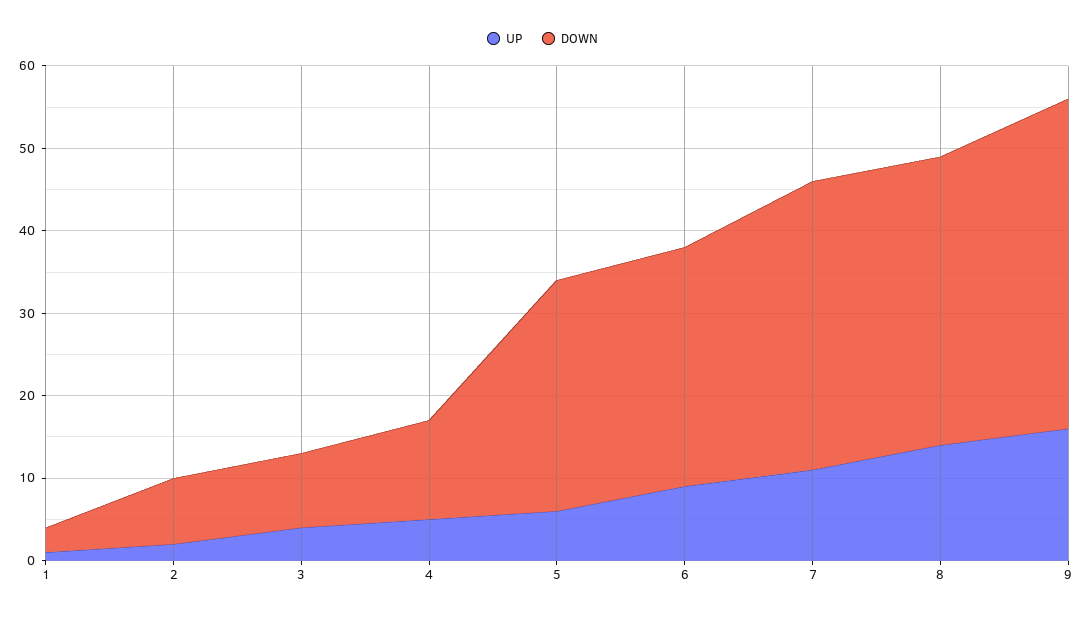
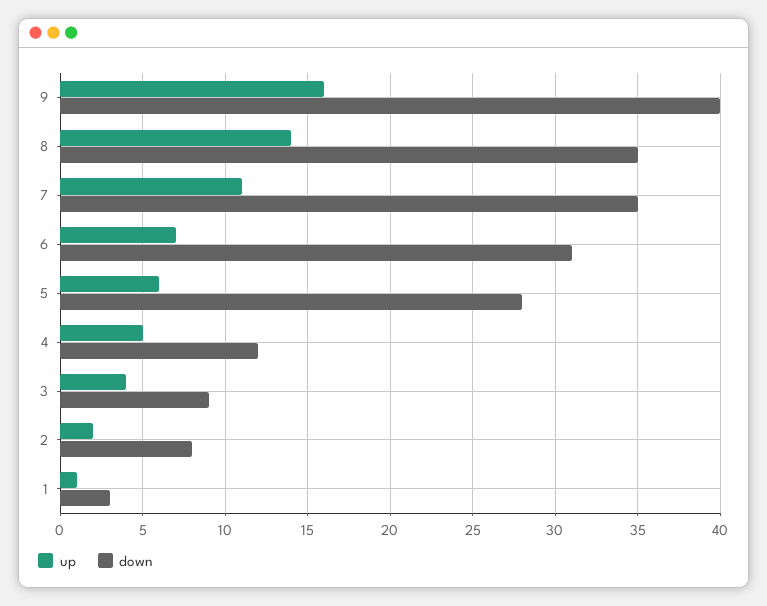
  {
    "UP": {
      "1": 1,
      "2": 2,
      "3": 4,
      "4": 5,
      "5": 6,
-     "6": 9,
+     "6": 7,
      "7": 11,
      "8": 14,
      "9": 16
    },
    "DOWN": {
      "1": 3,
      "2": 8,
      "3": 9,
      "4": 12,
      "5": 28,
-     "6": 29,
+     "6": 31,
      "7": 35,
      "8": 35,
      "9": 40
    }
  }

